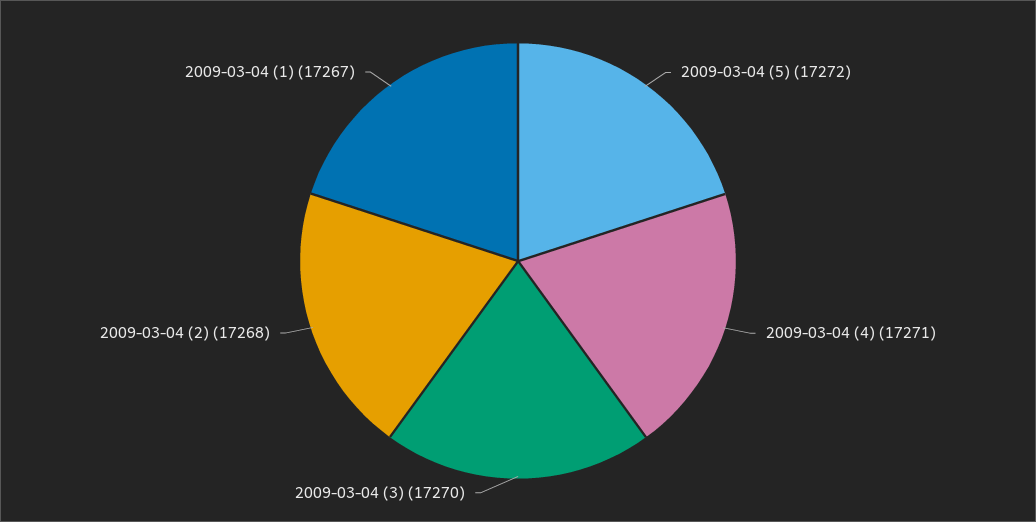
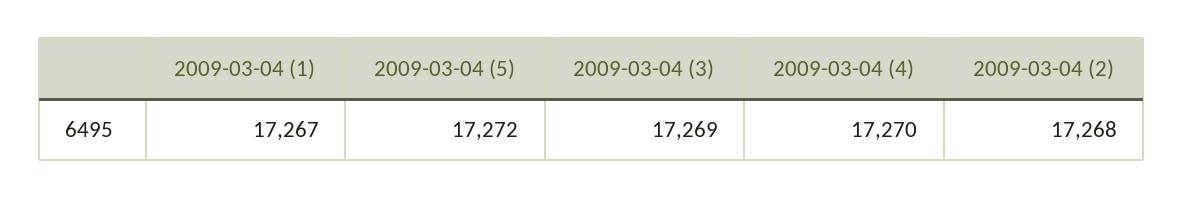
  {
    "2009-03-04 (5)": 17272,
-   "2009-03-04 (4)": 17271,
+   "2009-03-04 (4)": 17270,
-   "2009-03-04 (3)": 17270,
+   "2009-03-04 (3)": 17269,
    "2009-03-04 (2)": 17268,
    "2009-03-04 (1)": 17267
  }

